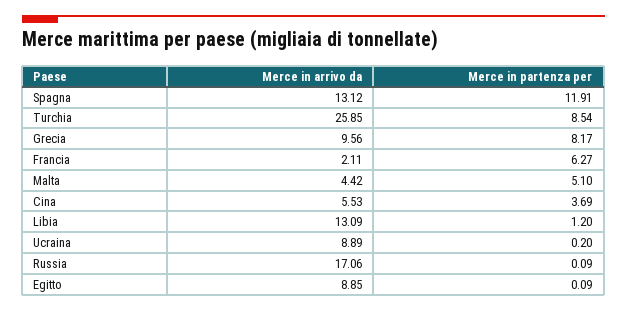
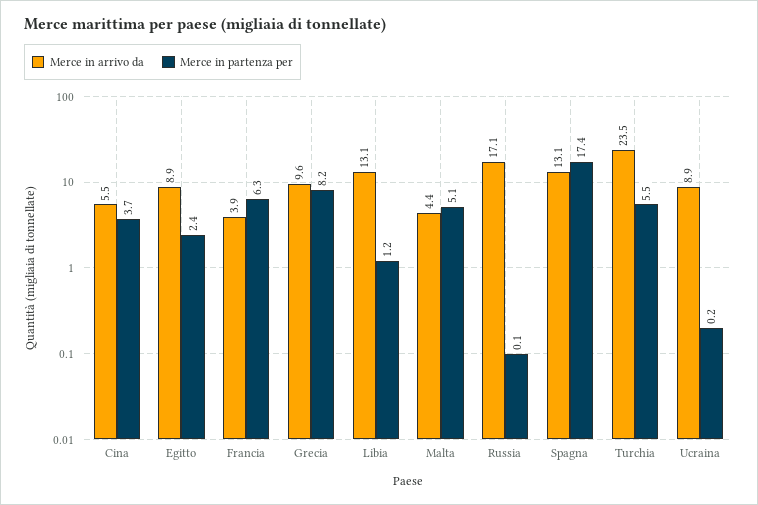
  {
    "Merce in arrivo da": {
      "Spagna": 13.12,
-     "Turchia": 25.85,
+     "Turchia": 23.5,
      "Grecia": 9.56,
-     "Francia": 2.11,
+     "Francia": 3.9,
      "Malta": 4.42,
      "Cina": 5.53,
      "Libia": 13.09,
      "Ucraina": 8.89,
      "Russia": 17.06,
      "Egitto": 8.85
    },
    "Merce in partenza per": {
-     "Spagna": 11.91,
+     "Spagna": 17.4,
-     "Turchia": 8.54,
+     "Turchia": 5.5,
      "Grecia": 8.17,
      "Francia": 6.27,
      "Malta": 5.1,
      "Cina": 3.69,
      "Libia": 1.2,
      "Ucraina": 0.2,
      "Russia": 0.09,
-     "Egitto": 0.09
+     "Egitto": 2.4
    }
  }

